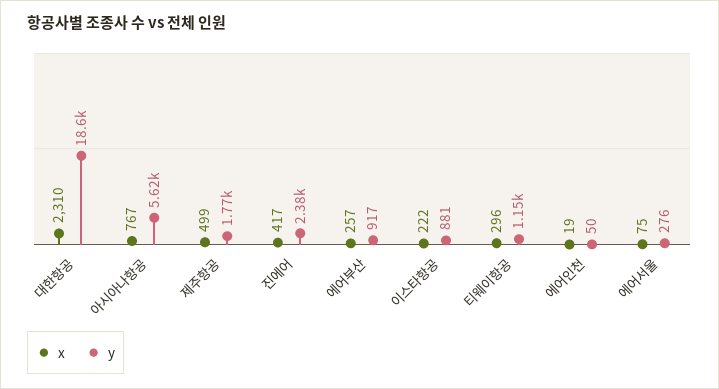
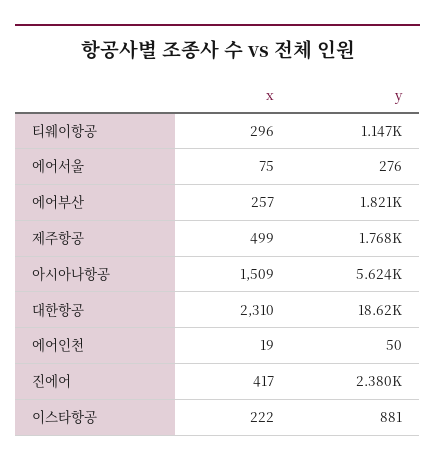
  {
    "x": {
      "대한항공": 2310,
-     "아시아나항공": 767,
+     "아시아나항공": 1509,
      "제주항공": 499,
      "진에어": 417,
      "에어부산": 257,
      "이스타항공": 222,
      "티웨이항공": 296,
      "에어인천": 19,
      "에어서울": 75
    },
    "y": {
      "대한항공": 18620,
      "아시아나항공": 5624,
      "제주항공": 1768,
      "진에어": 2380,
-     "에어부산": 917,
+     "에어부산": 1821,
      "이스타항공": 881,
      "티웨이항공": 1147,
      "에어인천": 50,
      "에어서울": 276
    }
  }

